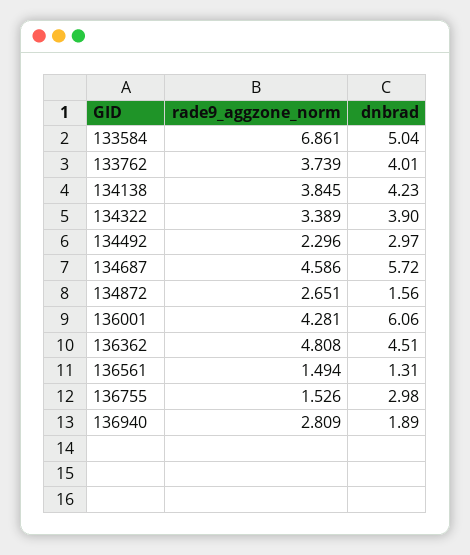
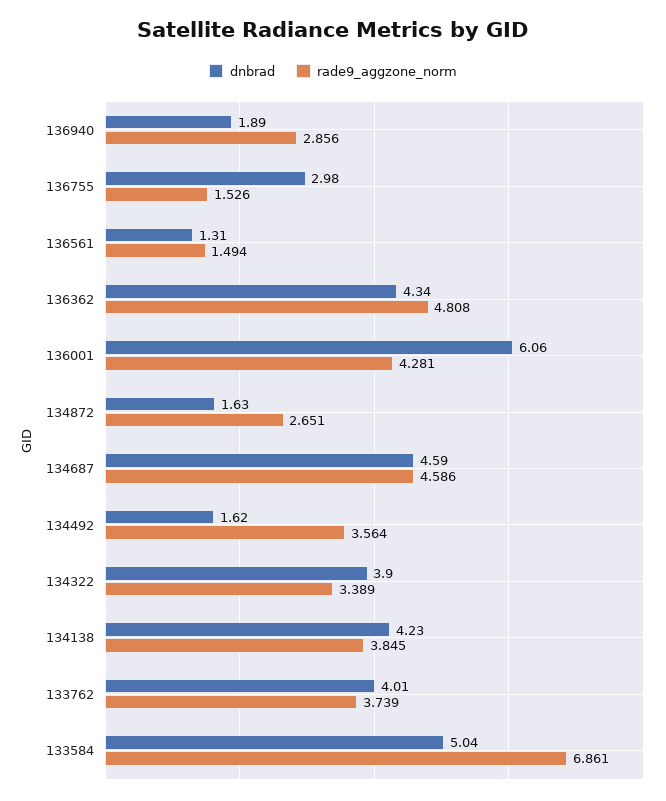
  {
    "rade9_aggzone_norm": {
      "133584": 6.861,
      "133762": 3.739,
      "134138": 3.845,
      "134322": 3.389,
-     "134492": 2.296,
+     "134492": 3.564,
      "134687": 4.586,
      "134872": 2.651,
      "136001": 4.281,
      "136362": 4.808,
      "136561": 1.494,
      "136755": 1.526,
-     "136940": 2.809
+     "136940": 2.856
    },
    "dnbrad": {
      "133584": 5.04,
      "133762": 4.01,
      "134138": 4.23,
      "134322": 3.9,
-     "134492": 2.97,
+     "134492": 1.62,
-     "134687": 5.72,
+     "134687": 4.59,
-     "134872": 1.56,
+     "134872": 1.63,
      "136001": 6.06,
-     "136362": 4.51,
+     "136362": 4.34,
      "136561": 1.31,
      "136755": 2.98,
      "136940": 1.89
    }
  }

